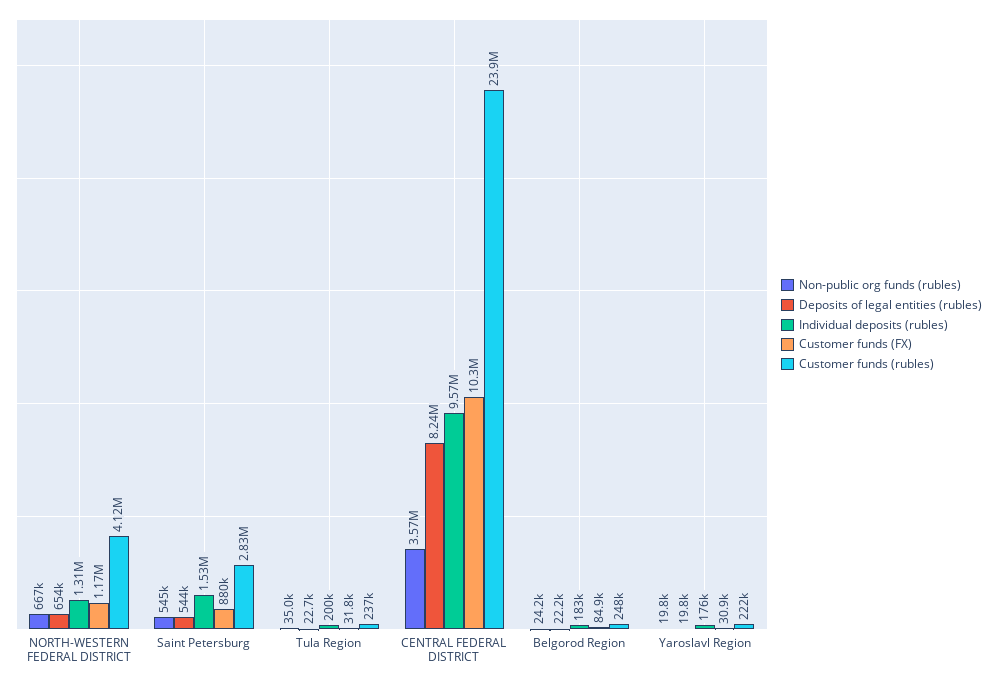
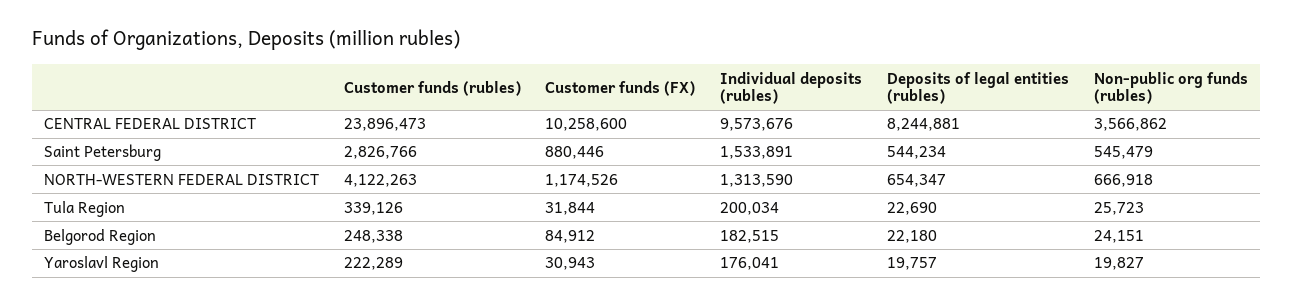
  {
    "Non-public org funds (rubles)": {
      "NORTH-WESTERN FEDERAL DISTRICT": 666918,
      "Saint Petersburg": 545479,
-     "Tula Region": 35000,
+     "Tula Region": 25723,
      "CENTRAL FEDERAL DISTRICT": 3566862,
      "Belgorod Region": 24151,
      "Yaroslavl Region": 19827
    },
    "Deposits of legal entities (rubles)": {
      "NORTH-WESTERN FEDERAL DISTRICT": 654347,
      "Saint Petersburg": 544234,
      "Tula Region": 22690,
      "CENTRAL FEDERAL DISTRICT": 8244881,
      "Belgorod Region": 22180,
      "Yaroslavl Region": 19757
    },
    "Individual deposits (rubles)": {
      "NORTH-WESTERN FEDERAL DISTRICT": 1313590,
      "Saint Petersburg": 1533891,
      "Tula Region": 200034,
      "CENTRAL FEDERAL DISTRICT": 9573676,
      "Belgorod Region": 182515,
      "Yaroslavl Region": 176041
    },
    "Customer funds (FX)": {
      "NORTH-WESTERN FEDERAL DISTRICT": 1174526,
      "Saint Petersburg": 880446,
      "Tula Region": 31844,
      "CENTRAL FEDERAL DISTRICT": 10258600,
      "Belgorod Region": 84912,
      "Yaroslavl Region": 30943
    },
    "Customer funds (rubles)": {
      "NORTH-WESTERN FEDERAL DISTRICT": 4122263,
      "Saint Petersburg": 2826766,
-     "Tula Region": 237000,
+     "Tula Region": 339126,
      "CENTRAL FEDERAL DISTRICT": 23896473,
      "Belgorod Region": 248338,
      "Yaroslavl Region": 222289
    }
  }

